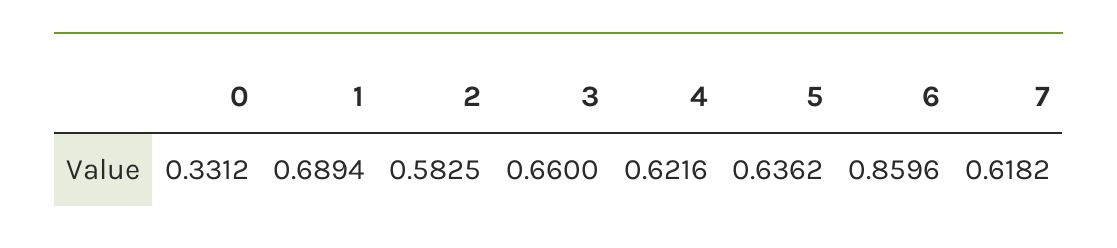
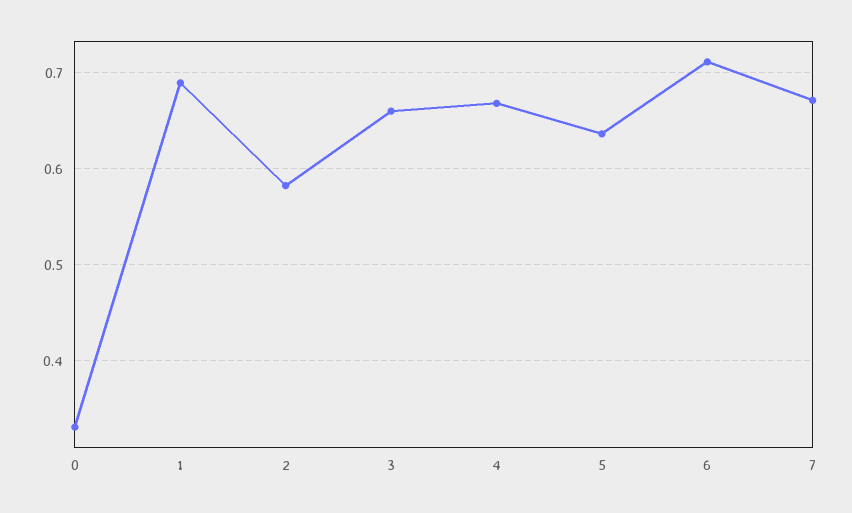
  {
    "0": 0.3312,
    "1": 0.6894,
    "2": 0.5825,
    "3": 0.66,
-   "4": 0.6216,
+   "4": 0.67,
    "5": 0.6362,
-   "6": 0.8596,
+   "6": 0.71,
-   "7": 0.6182
+   "7": 0.67
  }

